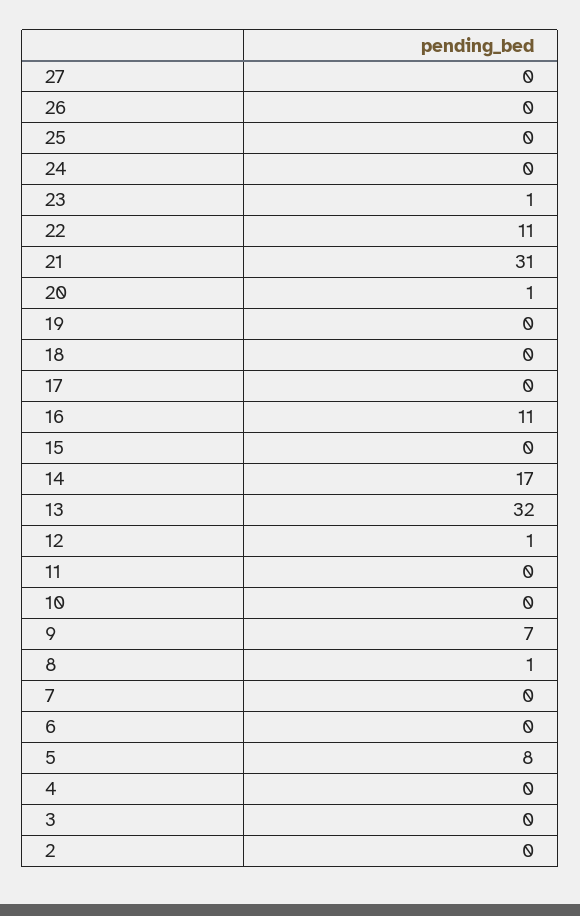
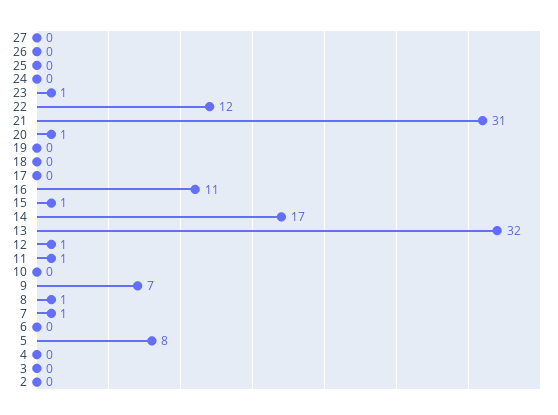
  {
    "27": 0,
    "26": 0,
    "25": 0,
    "24": 0,
    "23": 1,
-   "22": 11,
+   "22": 12,
    "21": 31,
    "20": 1,
    "19": 0,
    "18": 0,
    "17": 0,
    "16": 11,
-   "15": 0,
+   "15": 1,
    "14": 17,
    "13": 32,
    "12": 1,
-   "11": 0,
+   "11": 1,
    "10": 0,
    "9": 7,
    "8": 1,
-   "7": 0,
+   "7": 1,
    "6": 0,
    "5": 8,
    "4": 0,
    "3": 0,
    "2": 0
  }

